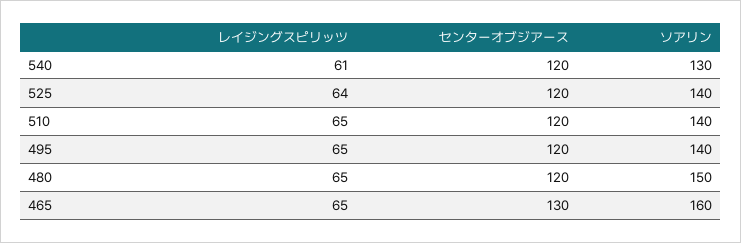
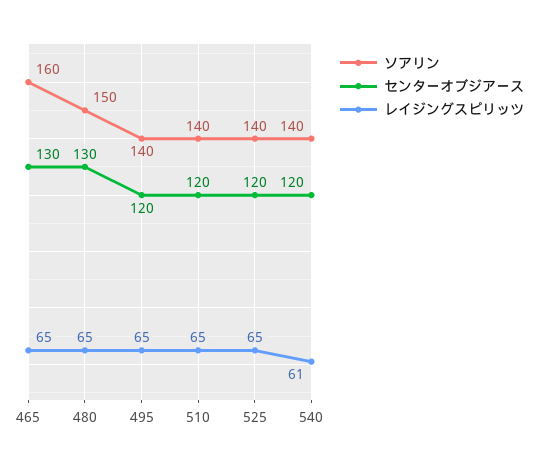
  {
    "レイジングスピリッツ": {
      "540": 61,
-     "525": 64,
+     "525": 65,
      "510": 65,
      "495": 65,
      "480": 65,
      "465": 65
    },
    "センターオブジアース": {
      "540": 120,
      "525": 120,
      "510": 120,
      "495": 120,
-     "480": 120,
+     "480": 130,
      "465": 130
    },
    "ソアリン": {
-     "540": 130,
+     "540": 140,
      "525": 140,
      "510": 140,
      "495": 140,
      "480": 150,
      "465": 160
    }
  }

